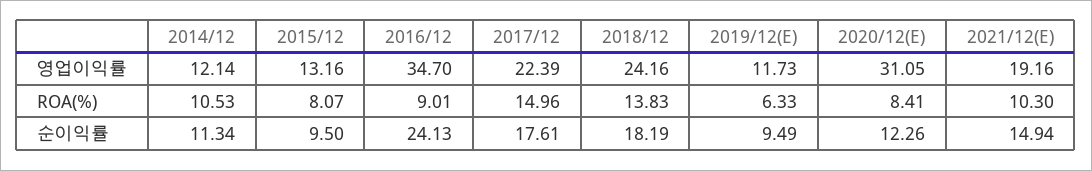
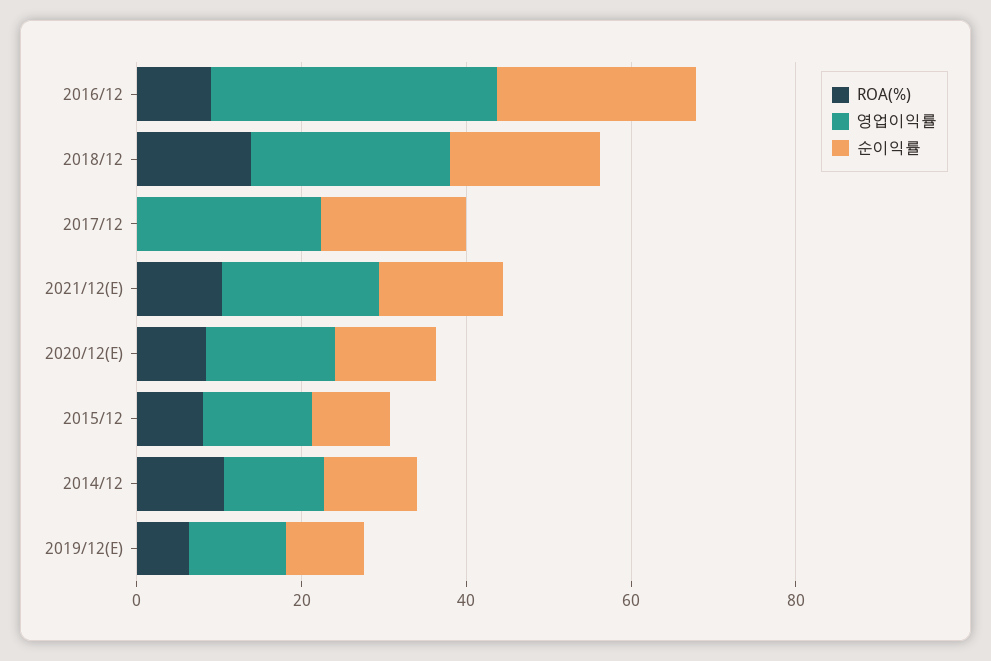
  {
    "영업이익률": {
      "2014/12": 12.14,
      "2015/12": 13.16,
      "2016/12": 34.7,
      "2017/12": 22.39,
      "2018/12": 24.16,
      "2019/12(E)": 11.73,
-     "2020/12(E)": 31.05,
+     "2020/12(E)": 15,
      "2021/12(E)": 19.16
    },
    "ROA(%)": {
      "2014/12": 10.53,
      "2015/12": 8.07,
      "2016/12": 9.01,
-     "2017/12": 14.96,
+     "2017/12": 0,
      "2018/12": 13.83,
      "2019/12(E)": 6.33,
      "2020/12(E)": 8.41,
      "2021/12(E)": 10.3
    },
    "순이익률": {
      "2014/12": 11.34,
      "2015/12": 9.5,
      "2016/12": 24.13,
      "2017/12": 17.61,
      "2018/12": 18.19,
      "2019/12(E)": 9.49,
      "2020/12(E)": 12.26,
      "2021/12(E)": 14.94
    }
  }

